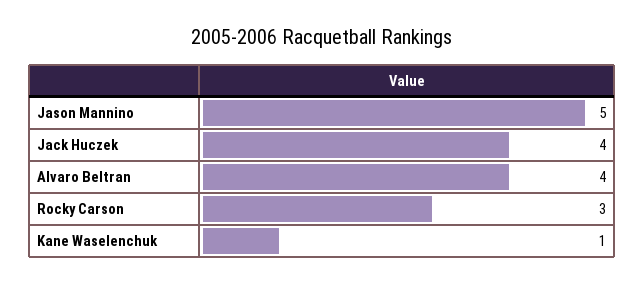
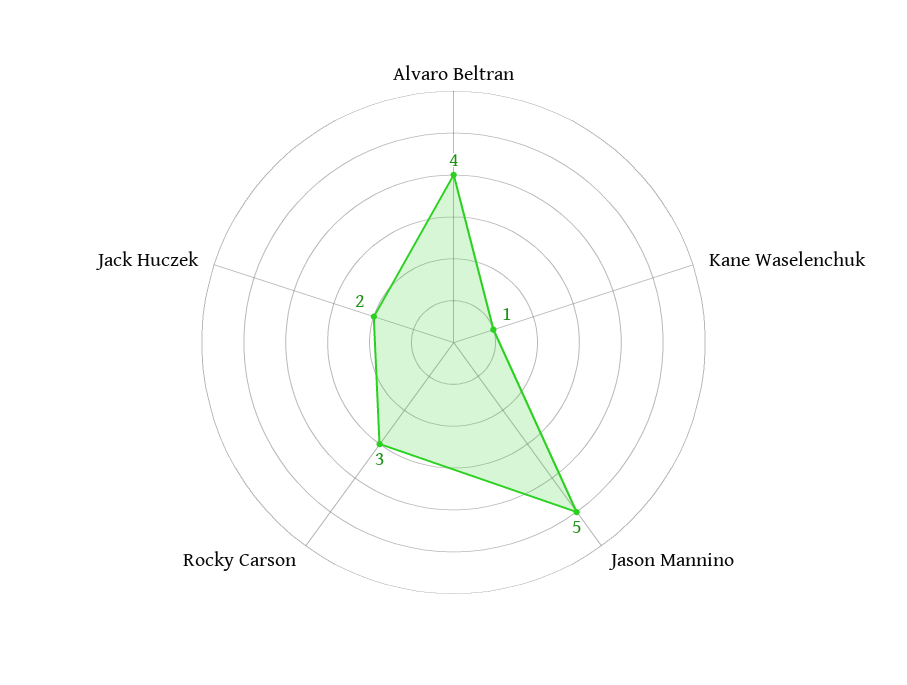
  {
    "Jason Mannino": 5,
-   "Jack Huczek": 4,
+   "Jack Huczek": 2,
    "Alvaro Beltran": 4,
    "Rocky Carson": 3,
    "Kane Waselenchuk": 1
  }

